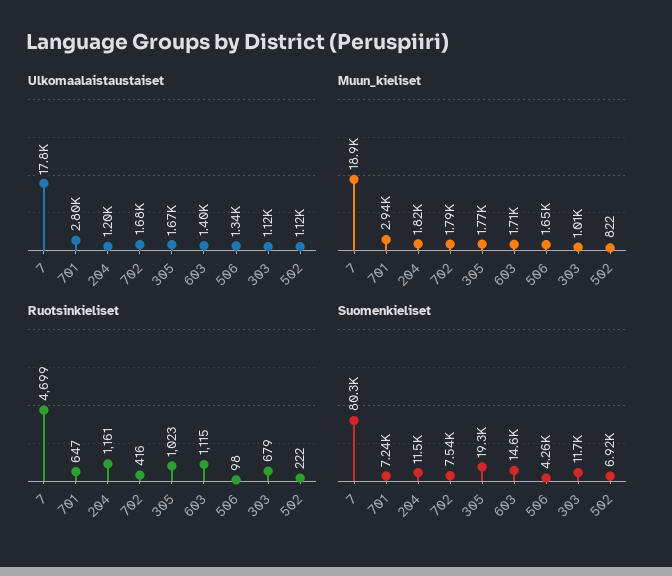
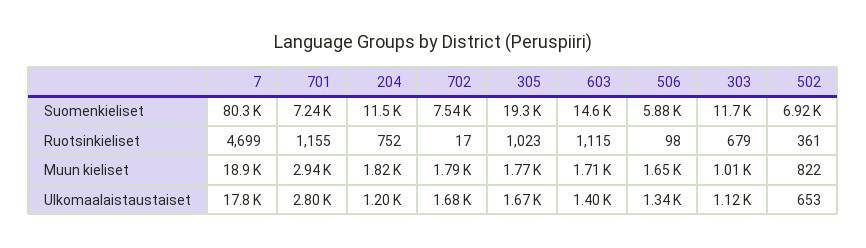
  {
    "Ulkomaalaistaustaiset": {
      "7": 17800,
      "701": 2800,
      "204": 1200,
      "702": 1680,
      "305": 1670,
      "603": 1400,
      "506": 1340,
      "303": 1120,
-     "502": 1120
+     "502": 653
    },
    "Muun_kieliset": {
      "7": 18900,
      "701": 2940,
      "204": 1820,
      "702": 1790,
      "305": 1770,
      "603": 1710,
      "506": 1650,
      "303": 1010,
      "502": 822
    },
    "Ruotsinkieliset": {
      "7": 4699,
-     "701": 647,
+     "701": 1155,
-     "204": 1161,
+     "204": 752,
-     "702": 416,
+     "702": 17,
      "305": 1023,
      "603": 1115,
      "506": 98,
      "303": 679,
-     "502": 222
+     "502": 361
    },
    "Suomenkieliset": {
      "7": 80300,
      "701": 7240,
      "204": 11500,
      "702": 7540,
      "305": 19300,
      "603": 14600,
-     "506": 4260,
+     "506": 5880,
      "303": 11700,
      "502": 6920
    }
  }

